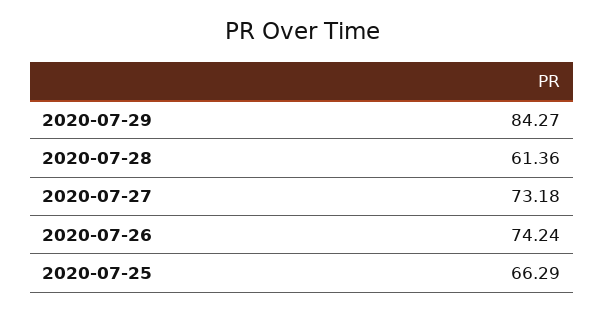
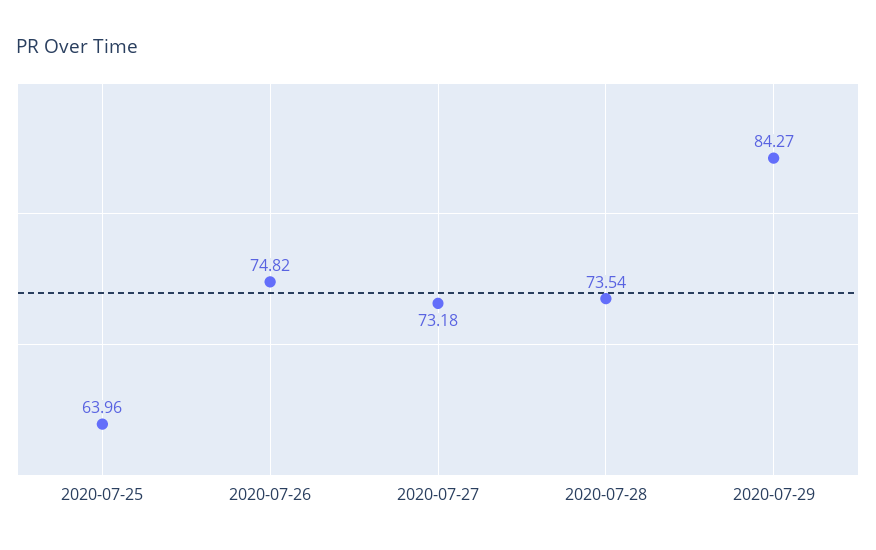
  {
    "2020-07-29": 84.27,
-   "2020-07-28": 61.36,
+   "2020-07-28": 73.54,
    "2020-07-27": 73.18,
-   "2020-07-26": 74.24,
+   "2020-07-26": 74.82,
-   "2020-07-25": 66.29
+   "2020-07-25": 63.96
  }

